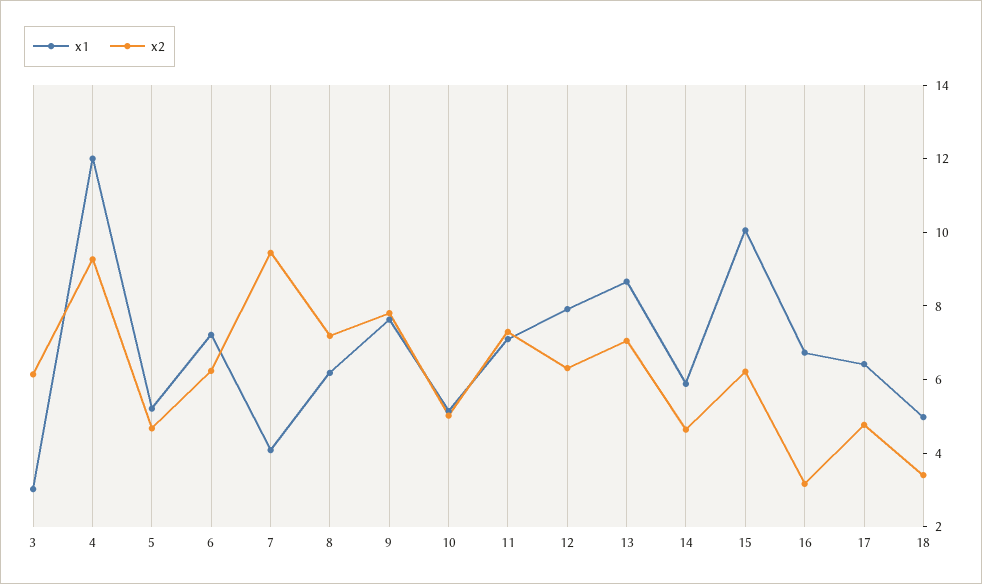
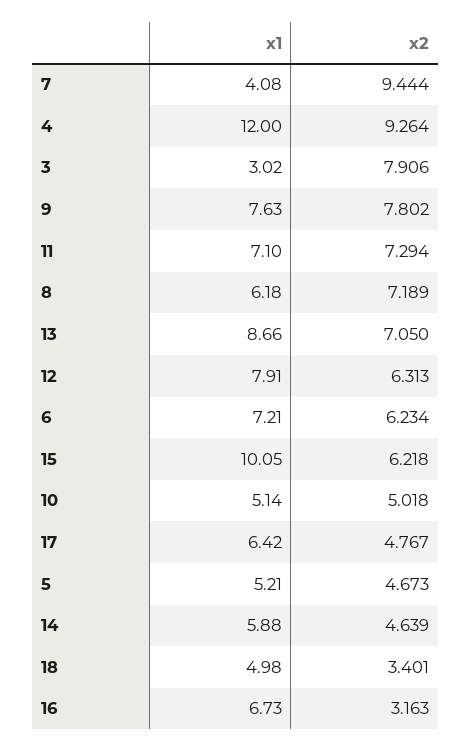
  {
    "x1": {
      "3": 3.02,
      "4": 12,
      "5": 5.21,
      "6": 7.21,
      "7": 4.08,
      "8": 6.18,
      "9": 7.63,
      "10": 5.14,
      "11": 7.1,
      "12": 7.91,
      "13": 8.66,
      "14": 5.88,
      "15": 10.05,
      "16": 6.73,
      "17": 6.42,
      "18": 4.98
    },
    "x2": {
-     "3": 6,
+     "3": 7.906,
      "4": 9.264,
      "5": 4.673,
      "6": 6.234,
      "7": 9.444,
      "8": 7.189,
      "9": 7.802,
      "10": 5.018,
      "11": 7.294,
      "12": 6.313,
      "13": 7.05,
      "14": 4.639,
      "15": 6.218,
      "16": 3.163,
      "17": 4.767,
      "18": 3.401
    }
  }

